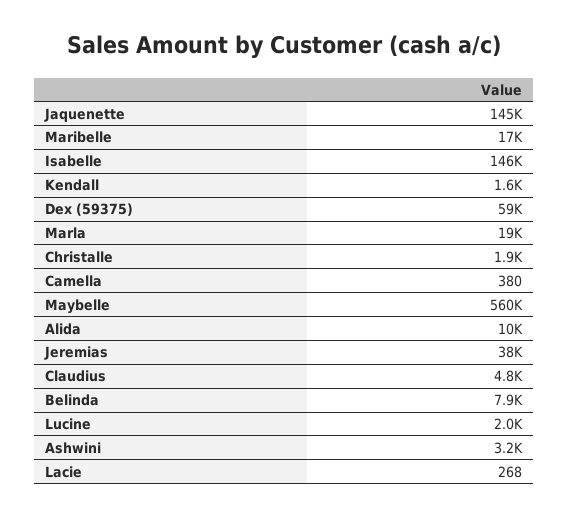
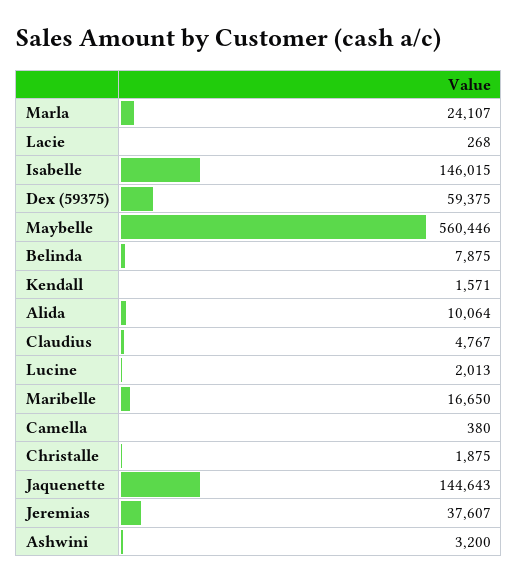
  {
    "Jaquenette": 144643,
    "Maribelle": 16650,
    "Isabelle": 146015,
    "Kendall": 1571,
    "Dex (59375)": 59375,
-   "Marla": 19000,
+   "Marla": 24107,
    "Christalle": 1875,
    "Camella": 380,
    "Maybelle": 560446,
    "Alida": 10064,
    "Jeremias": 37607,
    "Claudius": 4767,
    "Belinda": 7875,
    "Lucine": 2013,
    "Ashwini": 3200,
    "Lacie": 268
  }

